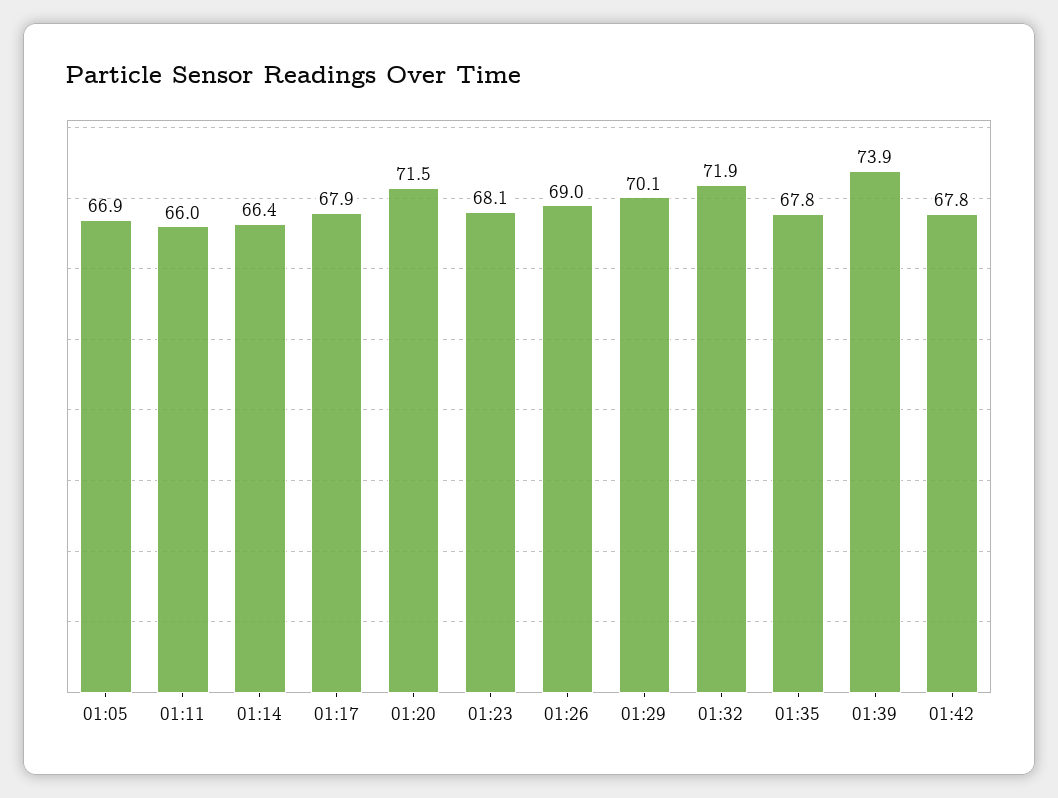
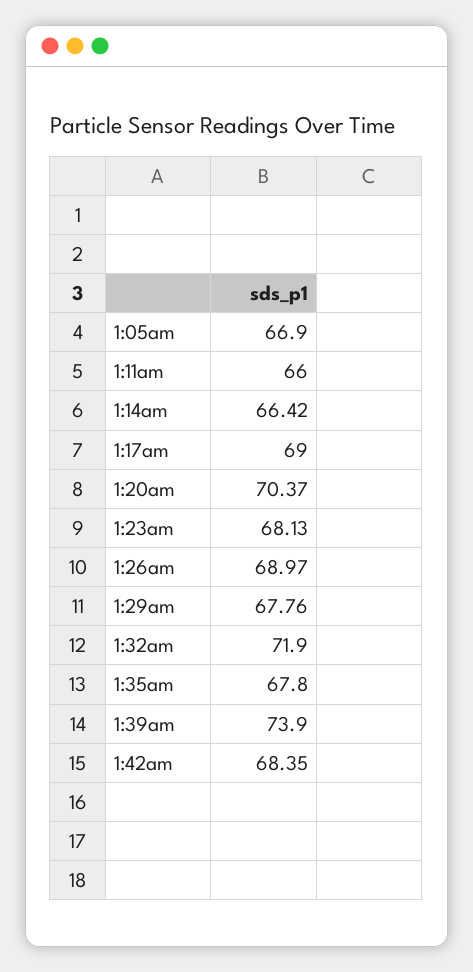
  {
    "01:05": 66.9,
    "01:11": 66,
    "01:14": 66.42,
-   "01:17": 67.9,
+   "01:17": 69,
-   "01:20": 71.5,
+   "01:20": 70.37,
    "01:23": 68.13,
    "01:26": 68.97,
-   "01:29": 70.1,
+   "01:29": 67.76,
    "01:32": 71.9,
    "01:35": 67.8,
    "01:39": 73.9,
-   "01:42": 67.8
+   "01:42": 68.35
  }

